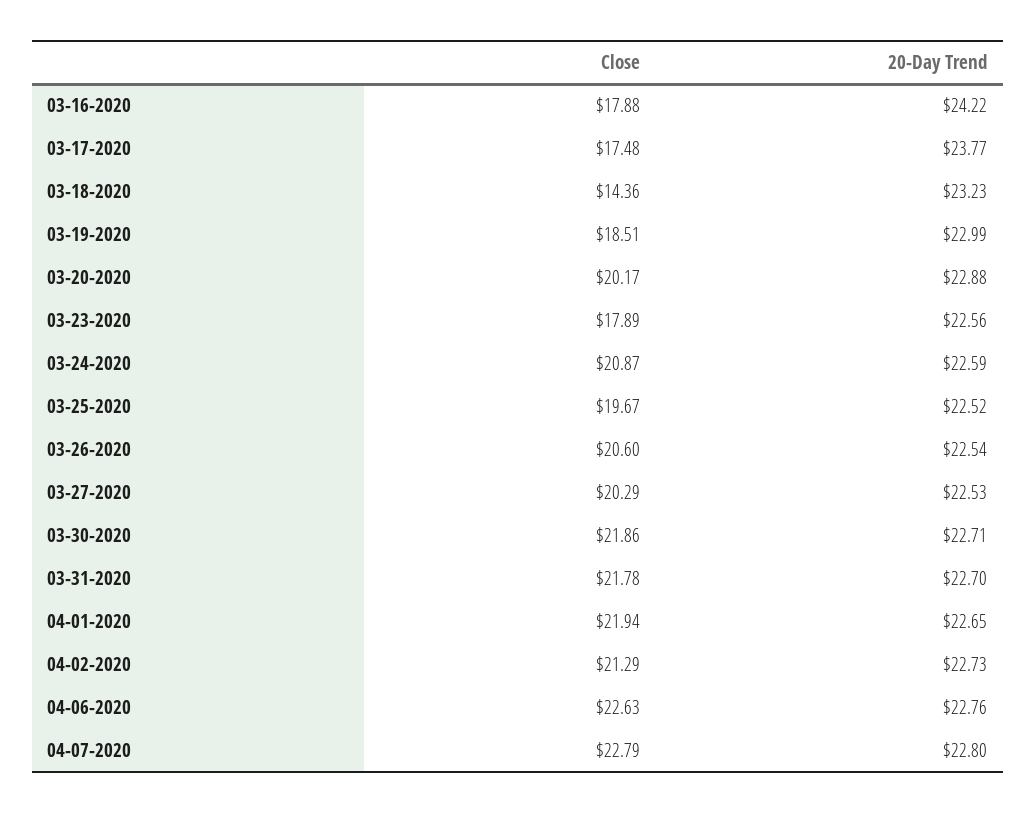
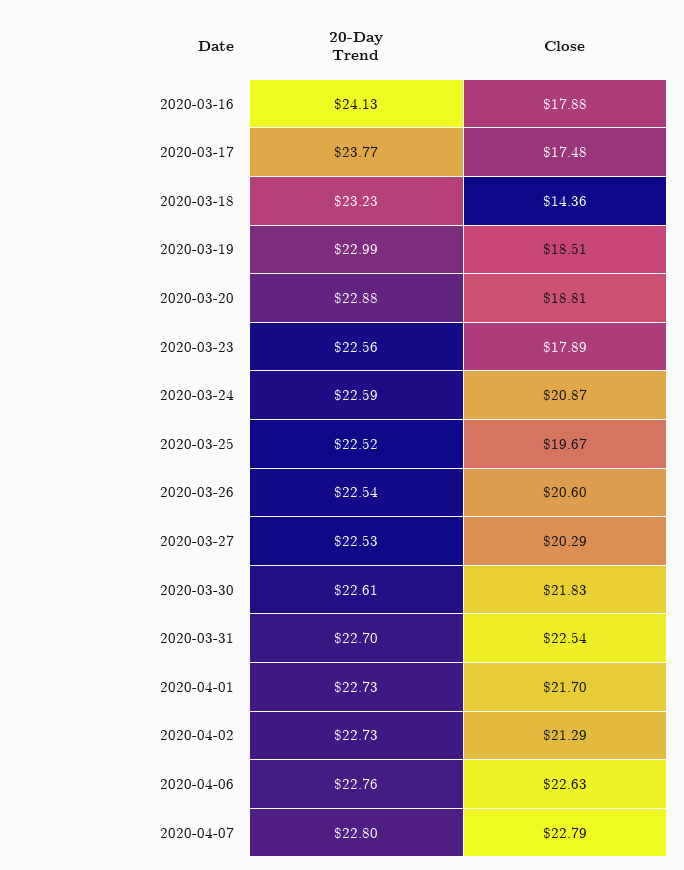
  {
    "Close": {
      "03-16-2020": 17.88,
      "03-17-2020": 17.48,
      "03-18-2020": 14.36,
      "03-19-2020": 18.51,
-     "03-20-2020": 20.17,
+     "03-20-2020": 18.81,
      "03-23-2020": 17.89,
      "03-24-2020": 20.87,
      "03-25-2020": 19.67,
      "03-26-2020": 20.6,
      "03-27-2020": 20.29,
-     "03-30-2020": 21.86,
+     "03-30-2020": 21.83,
-     "03-31-2020": 21.78,
+     "03-31-2020": 22.54,
-     "04-01-2020": 21.94,
+     "04-01-2020": 21.7,
      "04-02-2020": 21.29,
      "04-06-2020": 22.63,
      "04-07-2020": 22.79
    },
    "20-Day Trend": {
-     "03-16-2020": 24.22,
+     "03-16-2020": 24.13,
      "03-17-2020": 23.77,
      "03-18-2020": 23.23,
      "03-19-2020": 22.99,
      "03-20-2020": 22.88,
      "03-23-2020": 22.56,
      "03-24-2020": 22.59,
      "03-25-2020": 22.52,
      "03-26-2020": 22.54,
      "03-27-2020": 22.53,
-     "03-30-2020": 22.71,
+     "03-30-2020": 22.61,
      "03-31-2020": 22.7,
-     "04-01-2020": 22.65,
+     "04-01-2020": 22.73,
      "04-02-2020": 22.73,
      "04-06-2020": 22.76,
      "04-07-2020": 22.8
    }
  }

